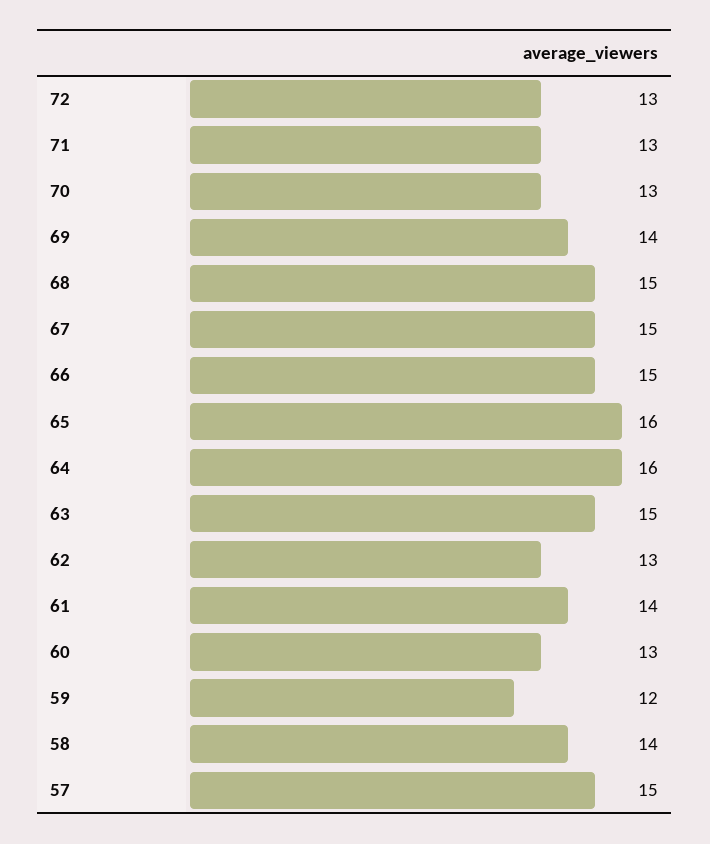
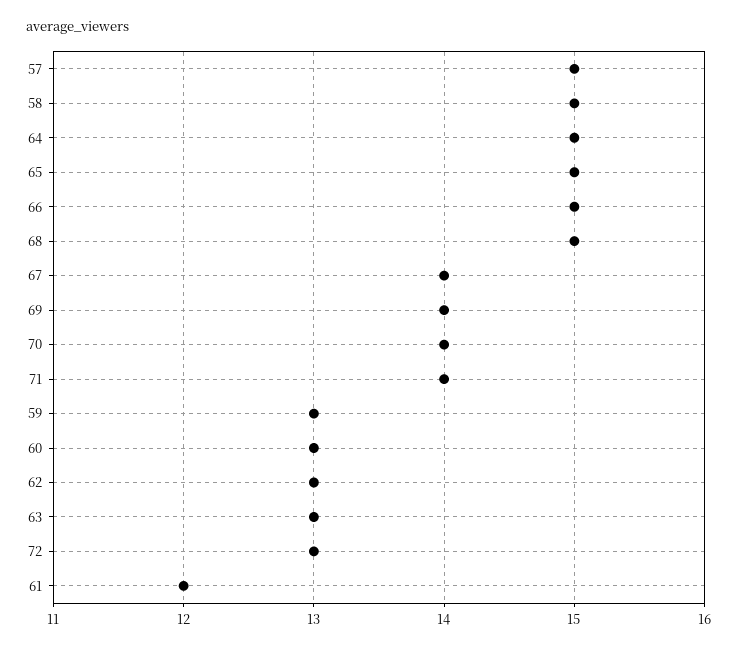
  {
    "72": 13,
-   "71": 13,
+   "71": 14,
-   "70": 13,
+   "70": 14,
    "69": 14,
    "68": 15,
-   "67": 15,
+   "67": 14,
    "66": 15,
-   "65": 16,
+   "65": 15,
-   "64": 16,
+   "64": 15,
-   "63": 15,
+   "63": 13,
    "62": 13,
-   "61": 14,
+   "61": 12,
    "60": 13,
-   "59": 12,
+   "59": 13,
-   "58": 14,
+   "58": 15,
    "57": 15
  }

